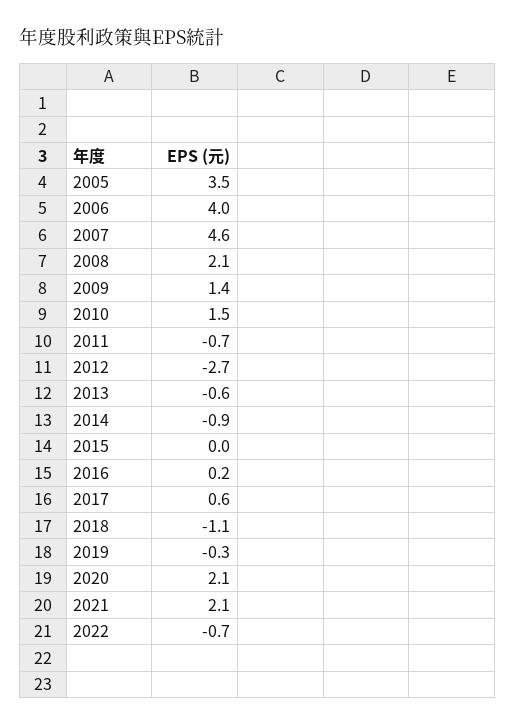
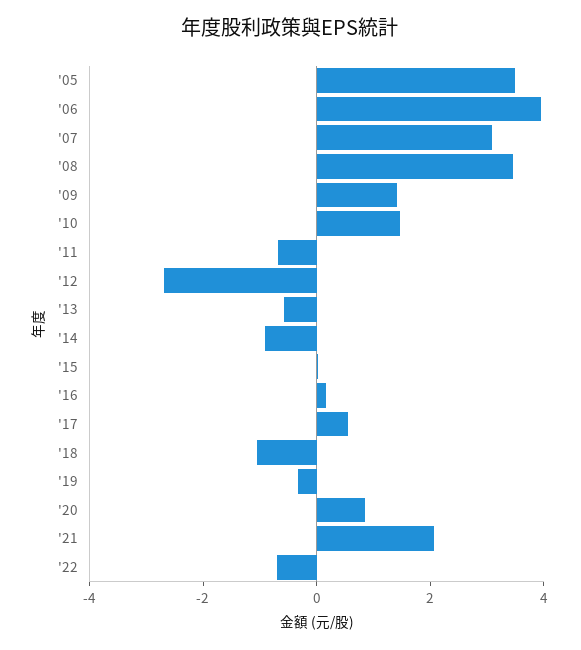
  {
    "2005": 3.5,
    "2006": 4,
-   "2007": 4.6,
+   "2007": 3,
-   "2008": 2.1,
+   "2008": 3.5,
    "2009": 1.4,
    "2010": 1.5,
    "2011": -0.7,
    "2012": -2.7,
    "2013": -0.6,
    "2014": -0.9,
    "2015": 0,
    "2016": 0.2,
    "2017": 0.6,
    "2018": -1.1,
    "2019": -0.3,
-   "2020": 2.1,
+   "2020": 1,
    "2021": 2.1,
    "2022": -0.7
  }

